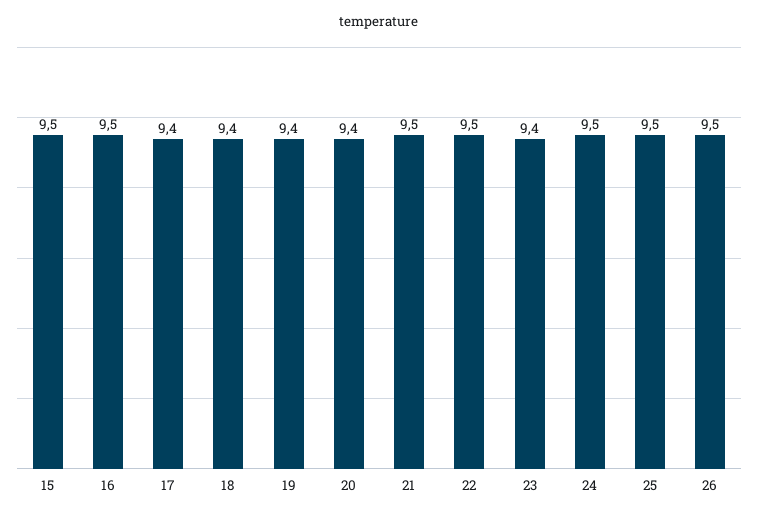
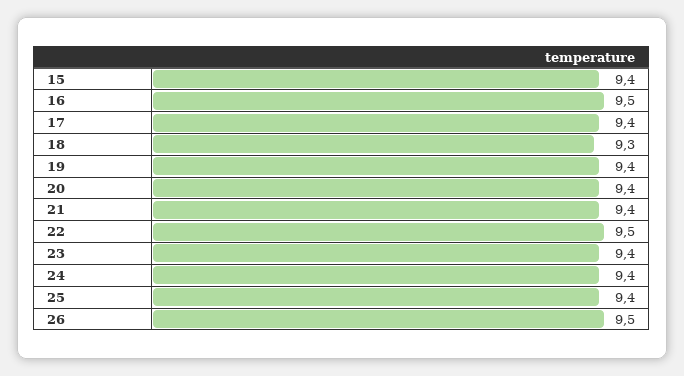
  {
-   "15": 9.5,
+   "15": 9.4,
    "16": 9.5,
    "17": 9.4,
-   "18": 9.4,
+   "18": 9.3,
    "19": 9.4,
    "20": 9.4,
-   "21": 9.5,
+   "21": 9.4,
    "22": 9.5,
    "23": 9.4,
-   "24": 9.5,
+   "24": 9.4,
-   "25": 9.5,
+   "25": 9.4,
    "26": 9.5
  }

